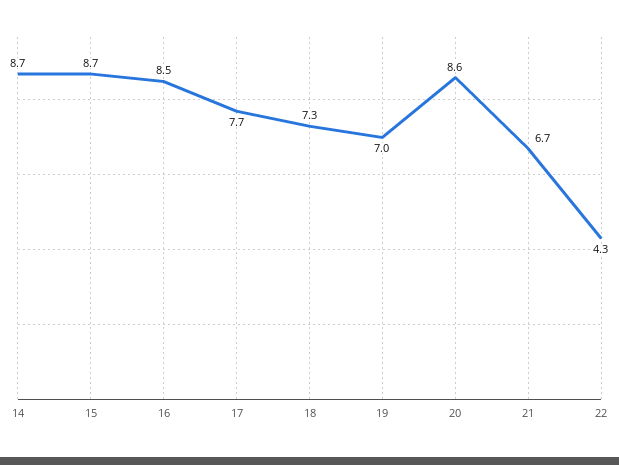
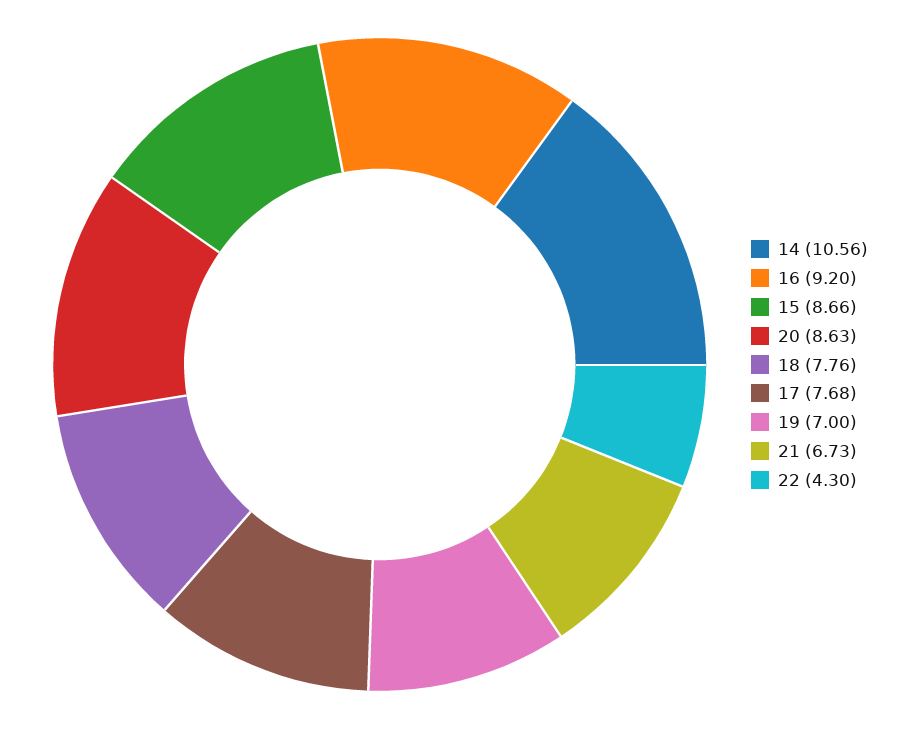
  {
-   "14": 8.7,
+   "14": 10.56,
    "15": 8.66,
-   "16": 8.5,
+   "16": 9.2,
    "17": 7.68,
-   "18": 7.3,
+   "18": 7.76,
    "19": 7,
    "20": 8.63,
    "21": 6.73,
    "22": 4.3
  }

